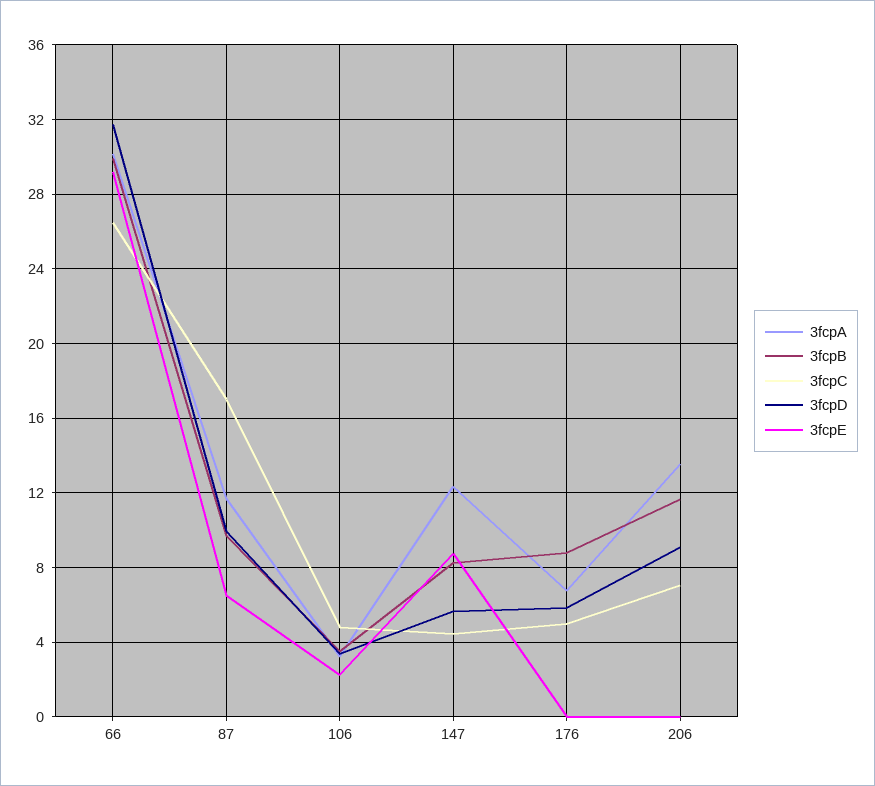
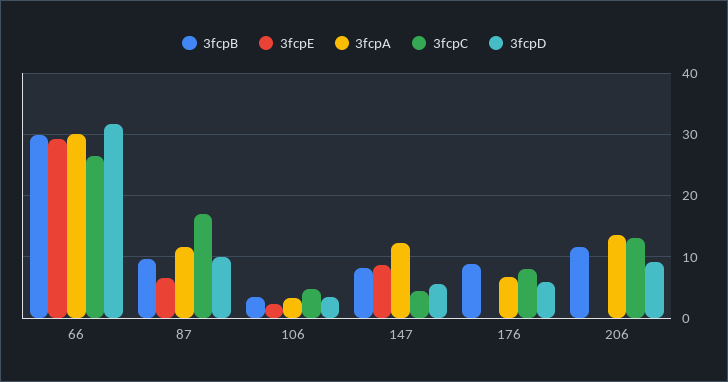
  {
    "3fcpA": {
      "66": 30,
      "87": 11.5,
      "106": 3,
      "147": 12.5,
      "176": 7,
      "206": 13.5
    },
    "3fcpB": {
      "66": 30,
      "87": 9.5,
      "106": 3.5,
      "147": 8,
      "176": 9,
      "206": 11.5
    },
    "3fcpC": {
      "66": 26.5,
      "87": 17,
      "106": 5,
      "147": 4.5,
-     "176": 5,
+     "176": 8,
-     "206": 7
+     "206": 13
    },
    "3fcpD": {
      "66": 31.5,
      "87": 10,
      "106": 3.5,
      "147": 5.5,
      "176": 6,
      "206": 9
    },
    "3fcpE": {
      "66": 29,
      "87": 6.5,
      "106": 2.5,
      "147": 8.5,
      "176": 0,
      "206": 0
    }
  }

